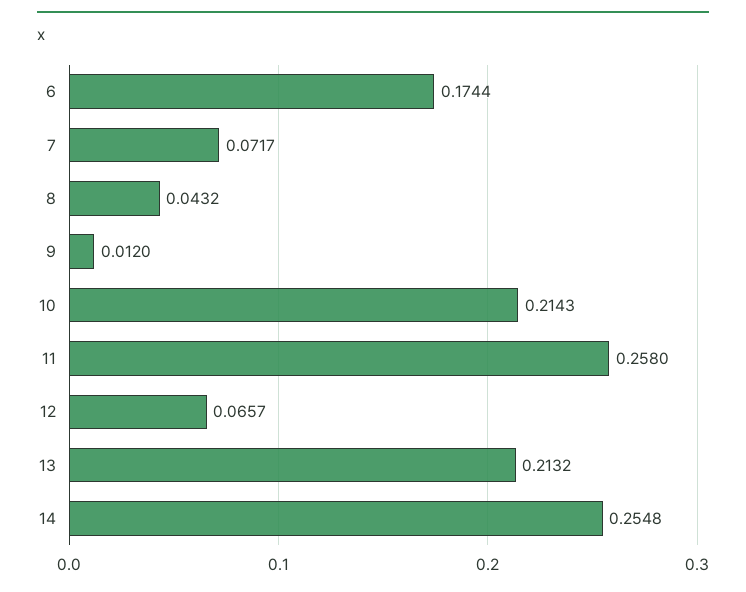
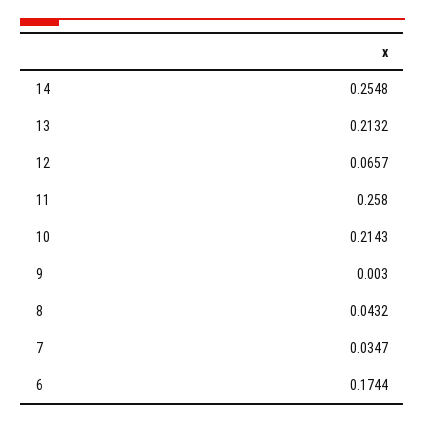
  {
    "6": 0.1744,
-   "7": 0.0717,
+   "7": 0.0347,
    "8": 0.0432,
-   "9": 0.012,
+   "9": 0.003,
    "10": 0.2143,
    "11": 0.258,
    "12": 0.0657,
    "13": 0.2132,
    "14": 0.2548
  }

